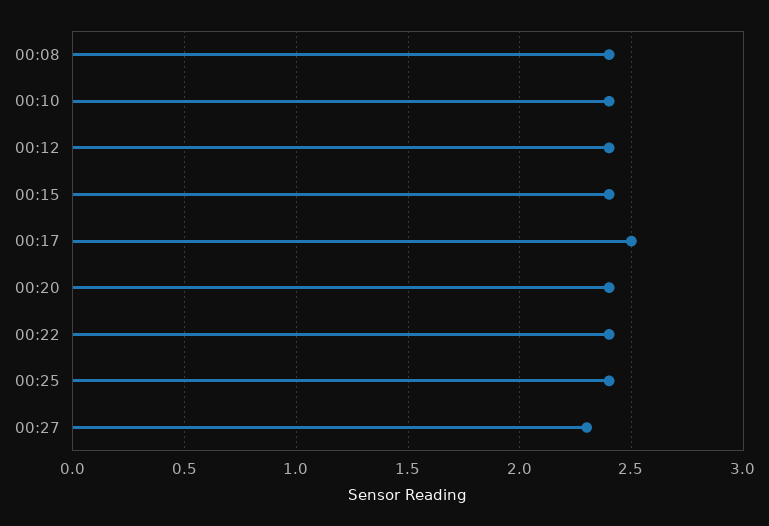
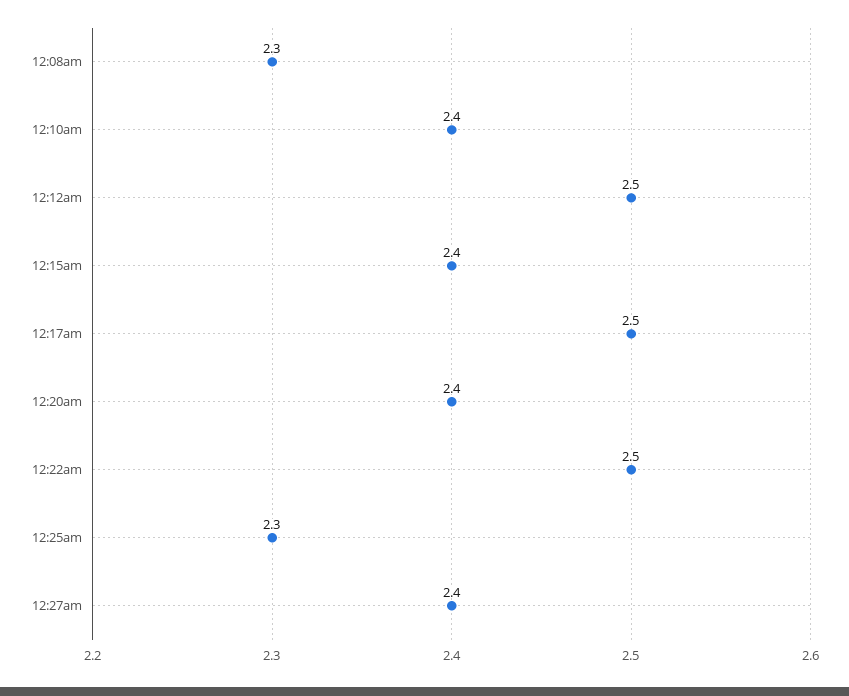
  {
-   "00:08": 2.4,
+   "00:08": 2.3,
    "00:10": 2.4,
-   "00:12": 2.4,
+   "00:12": 2.5,
    "00:15": 2.4,
    "00:17": 2.5,
    "00:20": 2.4,
-   "00:22": 2.4,
+   "00:22": 2.5,
-   "00:25": 2.4,
+   "00:25": 2.3,
-   "00:27": 2.3
+   "00:27": 2.4
  }

